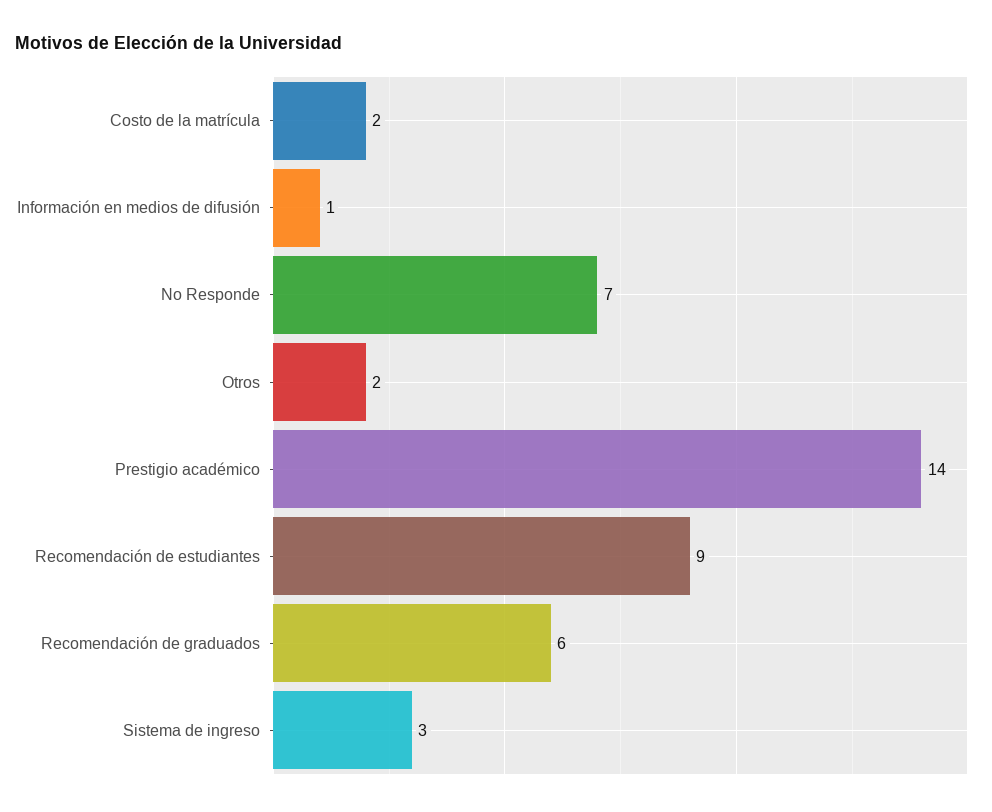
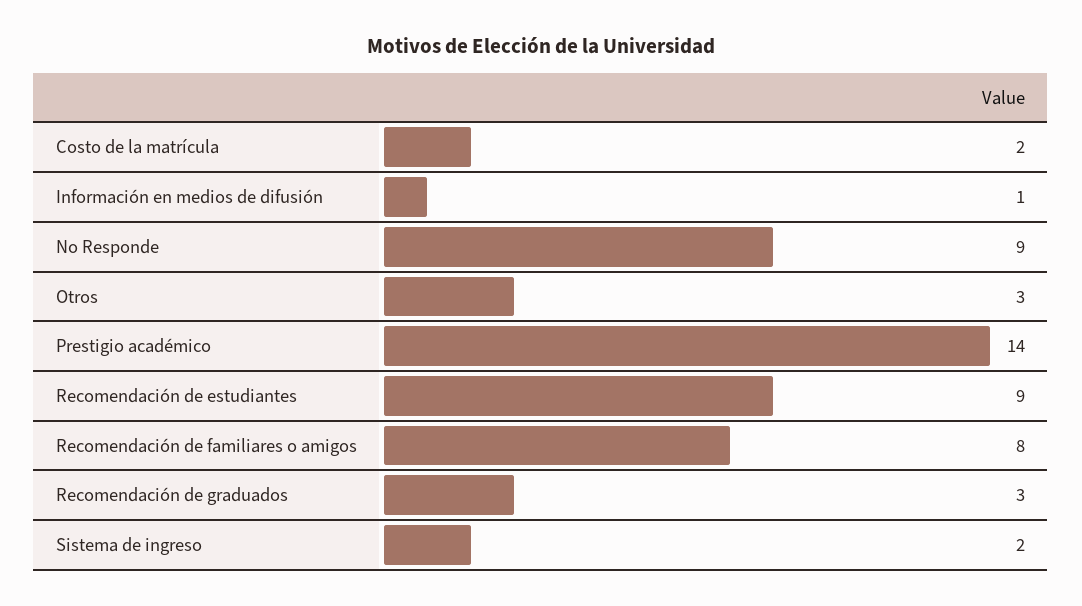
  {
    "Costo de la matrícula": 2,
    "Información en medios de difusión": 1,
-   "No Responde": 7,
+   "No Responde": 9,
-   "Otros": 2,
+   "Otros": 3,
    "Prestigio académico": 14,
    "Recomendación de estudiantes": 9,
-   "Recomendación de graduados": 6,
+   "Recomendación de graduados": 3,
-   "Sistema de ingreso": 3
+   "Sistema de ingreso": 2,
+   "Recomendación de familiares o amigos": 8
  }

